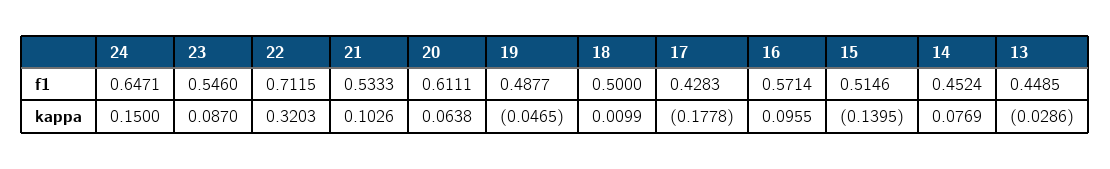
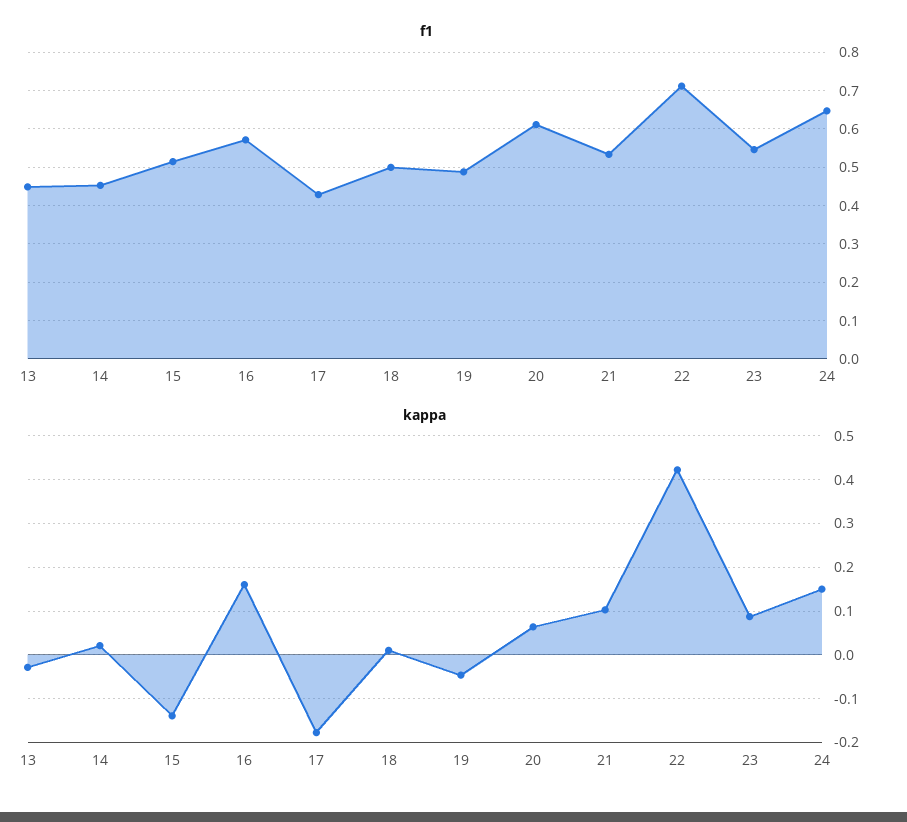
  {
    "f1": {
      "24": 0.6471,
      "23": 0.546,
      "22": 0.7115,
      "21": 0.5333,
      "20": 0.6111,
      "19": 0.4877,
      "18": 0.5,
      "17": 0.4283,
      "16": 0.5714,
      "15": 0.5146,
      "14": 0.4524,
      "13": 0.4485
    },
    "kappa": {
      "24": 0.15,
      "23": 0.087,
-     "22": 0.3203,
+     "22": 0.42,
      "21": 0.1026,
      "20": 0.0638,
      "19": -0.0465,
      "18": 0.0099,
      "17": -0.1778,
-     "16": 0.0955,
+     "16": 0.16,
      "15": -0.1395,
-     "14": 0.0769,
+     "14": 0.02,
      "13": -0.0286
    }
  }

